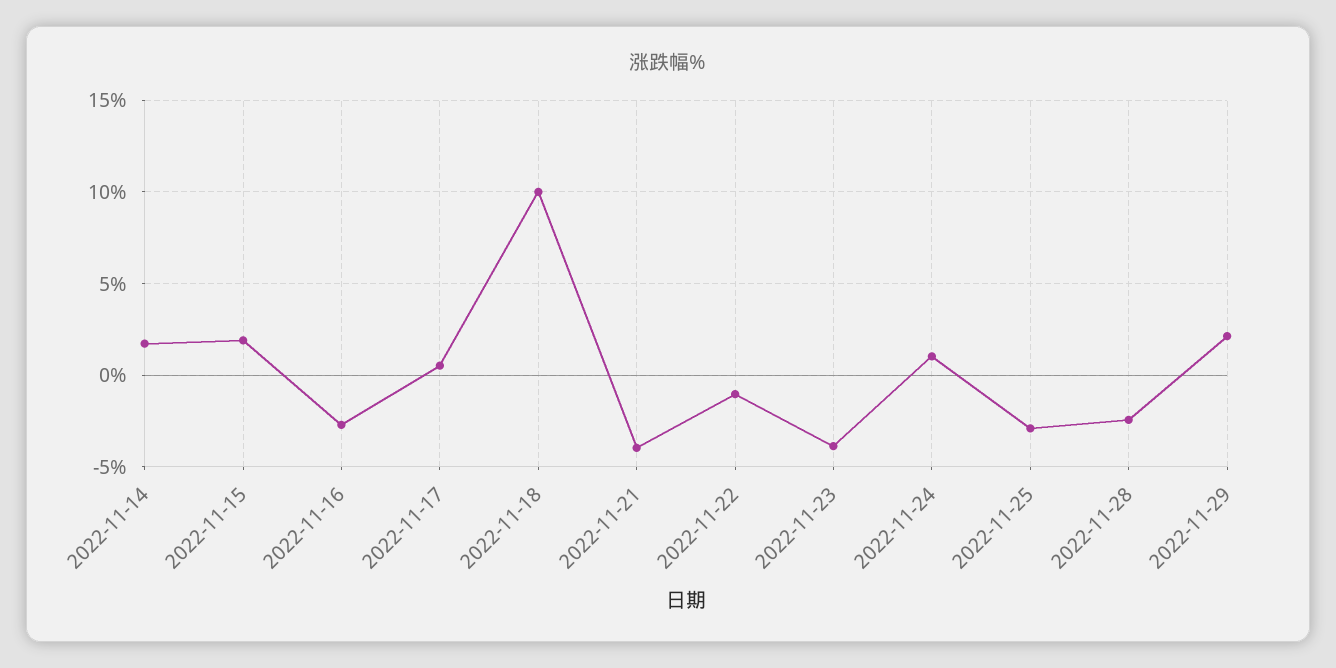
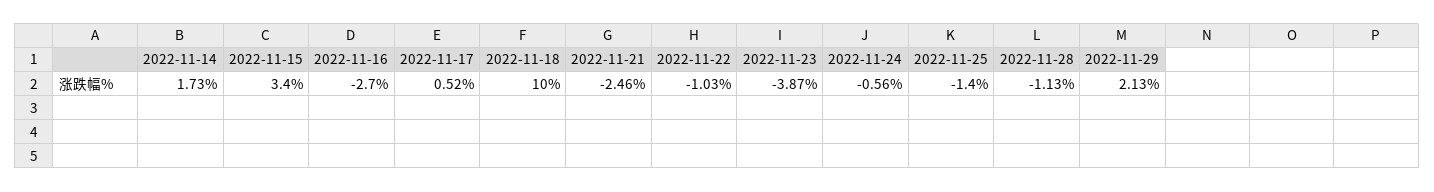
  {
    "2022-11-14": 1.73,
-   "2022-11-15": 2,
+   "2022-11-15": 3.4,
    "2022-11-16": -2.7,
    "2022-11-17": 0.52,
    "2022-11-18": 10,
-   "2022-11-21": -4,
+   "2022-11-21": -2.46,
    "2022-11-22": -1.03,
    "2022-11-23": -3.87,
-   "2022-11-24": 1,
+   "2022-11-24": -0.56,
-   "2022-11-25": -3,
+   "2022-11-25": -1.4,
-   "2022-11-28": -2.5,
+   "2022-11-28": -1.13,
    "2022-11-29": 2.13
  }

